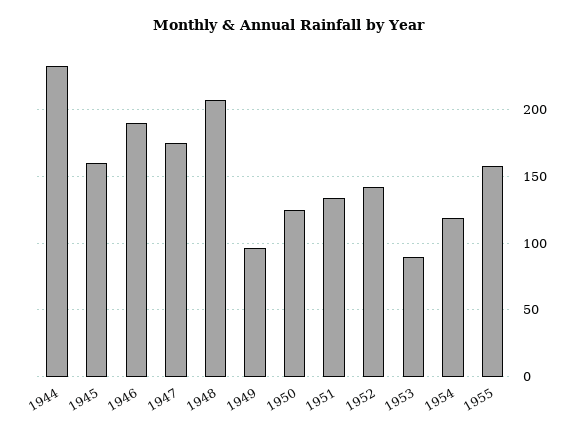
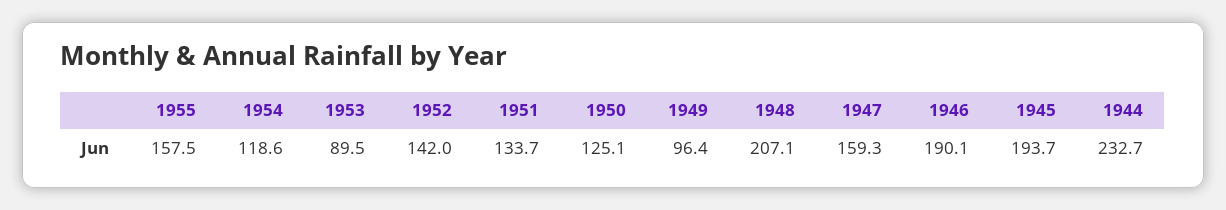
  {
    "1944": 232.7,
-   "1945": 160,
+   "1945": 193.7,
    "1946": 190.1,
-   "1947": 175,
+   "1947": 159.3,
    "1948": 207.1,
    "1949": 96.4,
    "1950": 125.1,
    "1951": 133.7,
    "1952": 142,
    "1953": 89.5,
    "1954": 118.6,
    "1955": 157.5
  }

